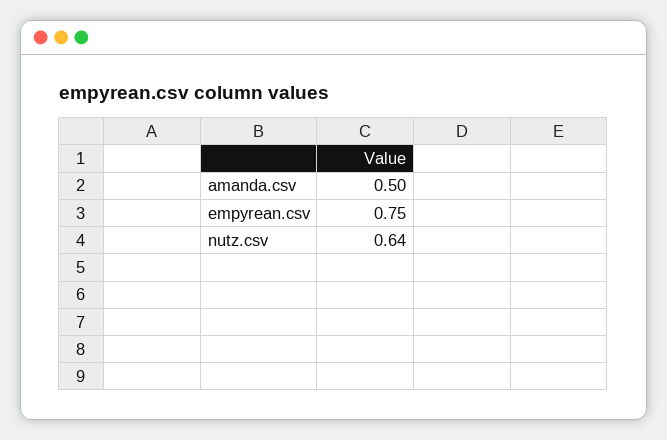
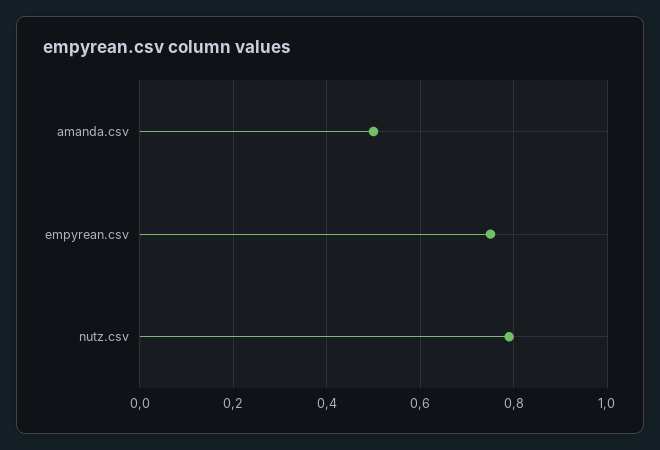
  {
    "amanda.csv": 0.5,
    "empyrean.csv": 0.75,
-   "nutz.csv": 0.64
+   "nutz.csv": 0.8
  }

